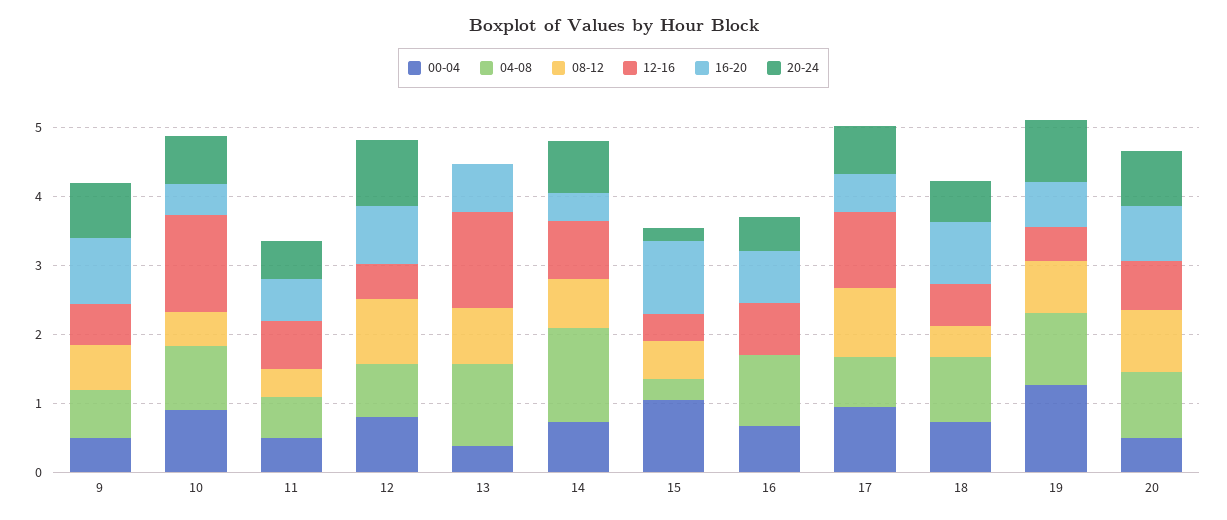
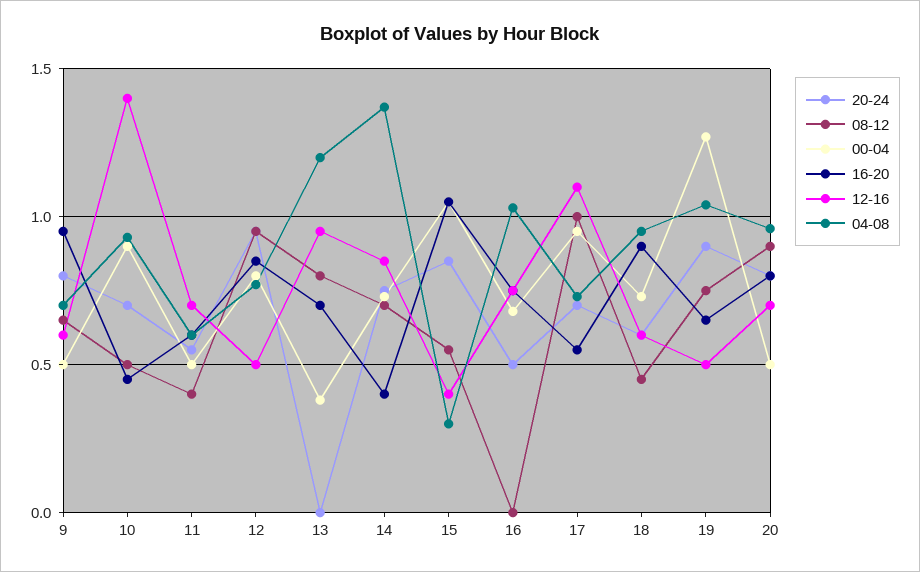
  {
    "00-04": {
      "9": 0.5,
      "10": 0.9,
      "11": 0.5,
      "12": 0.8,
      "13": 0.4,
      "14": 0.75,
      "15": 1.05,
      "16": 0.7,
      "17": 0.95,
      "18": 0.75,
      "19": 1.25,
      "20": 0.5
    },
    "04-08": {
      "9": 0.7,
      "10": 0.95,
      "11": 0.6,
      "12": 0.75,
      "13": 1.2,
      "14": 1.35,
      "15": 0.3,
      "16": 1.05,
      "17": 0.75,
      "18": 0.95,
      "19": 1.05,
      "20": 0.95
    },
    "08-12": {
      "9": 0.65,
      "10": 0.5,
      "11": 0.4,
      "12": 0.95,
      "13": 0.8,
      "14": 0.7,
      "15": 0.55,
      "16": 0,
      "17": 1,
      "18": 0.45,
      "19": 0.75,
      "20": 0.9
    },
    "12-16": {
      "9": 0.6,
      "10": 1.4,
      "11": 0.7,
      "12": 0.5,
-     "13": 1.4,
+     "13": 0.95,
      "14": 0.85,
      "15": 0.4,
      "16": 0.75,
      "17": 1.1,
      "18": 0.6,
      "19": 0.5,
      "20": 0.7
    },
    "16-20": {
      "9": 0.95,
      "10": 0.45,
      "11": 0.6,
      "12": 0.85,
      "13": 0.7,
      "14": 0.4,
      "15": 1.05,
      "16": 0.75,
      "17": 0.55,
      "18": 0.9,
      "19": 0.65,
      "20": 0.8
    },
    "20-24": {
      "9": 0.8,
      "10": 0.7,
      "11": 0.55,
      "12": 0.95,
      "13": 0,
      "14": 0.75,
-     "15": 0.2,
+     "15": 0.85,
      "16": 0.5,
      "17": 0.7,
      "18": 0.6,
      "19": 0.9,
      "20": 0.8
    }
  }

